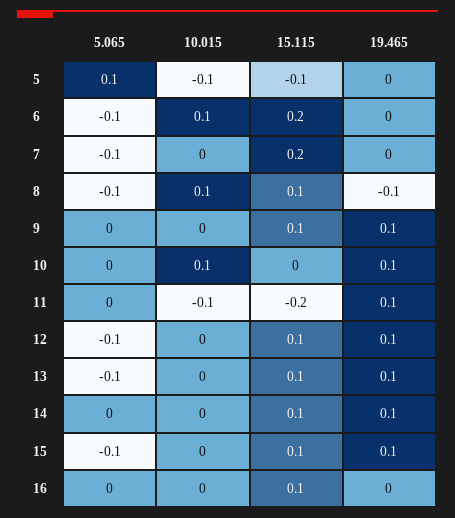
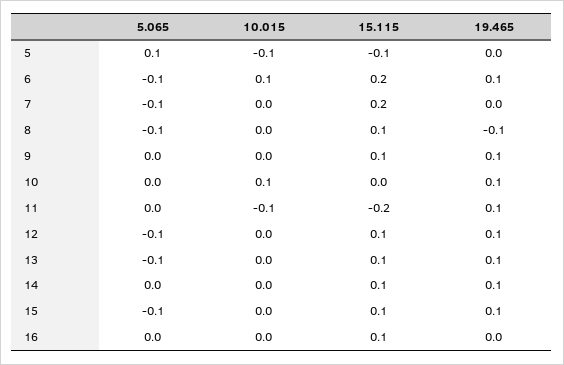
  {
    "5.065": {
      "5": 0.1,
      "6": -0.1,
      "7": -0.1,
      "8": -0.1,
      "9": 0,
      "10": 0,
      "11": 0,
      "12": -0.1,
      "13": -0.1,
      "14": 0,
      "15": -0.1,
      "16": 0
    },
    "10.015": {
      "5": -0.1,
      "6": 0.1,
      "7": 0,
-     "8": 0.1,
+     "8": 0,
      "9": 0,
      "10": 0.1,
      "11": -0.1,
      "12": 0,
      "13": 0,
      "14": 0,
      "15": 0,
      "16": 0
    },
    "15.115": {
      "5": -0.1,
      "6": 0.2,
      "7": 0.2,
      "8": 0.1,
      "9": 0.1,
      "10": 0,
      "11": -0.2,
      "12": 0.1,
      "13": 0.1,
      "14": 0.1,
      "15": 0.1,
      "16": 0.1
    },
    "19.465": {
      "5": 0,
-     "6": 0,
+     "6": 0.1,
      "7": 0,
      "8": -0.1,
      "9": 0.1,
      "10": 0.1,
      "11": 0.1,
      "12": 0.1,
      "13": 0.1,
      "14": 0.1,
      "15": 0.1,
      "16": 0
    }
  }

